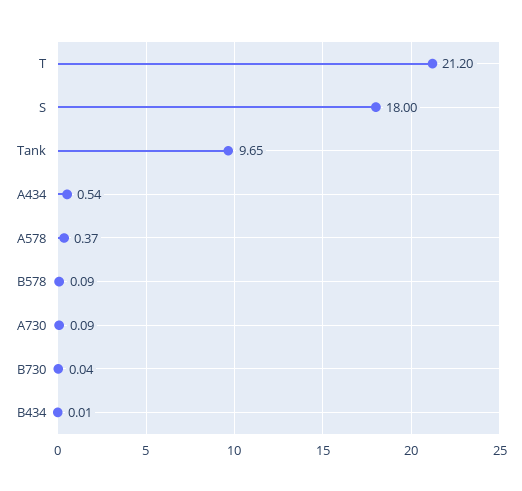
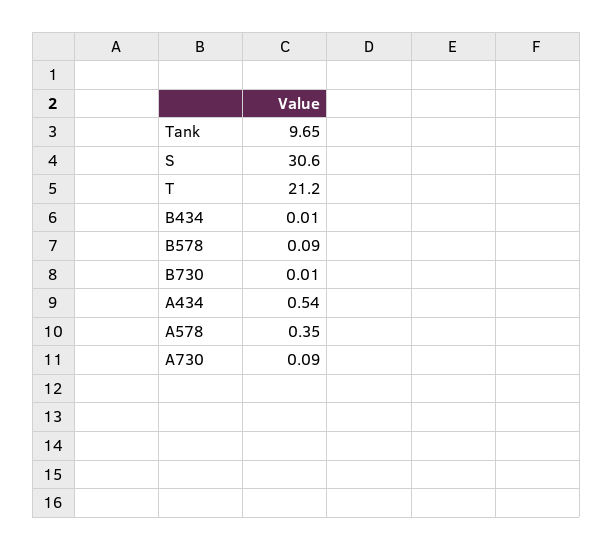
  {
    "T": 21.2,
-   "S": 18,
+   "S": 30.6,
    "Tank": 9.65,
    "A434": 0.54,
-   "A578": 0.37,
+   "A578": 0.35,
    "B578": 0.09,
    "A730": 0.09,
-   "B730": 0.04,
+   "B730": 0.01,
    "B434": 0.01
  }

